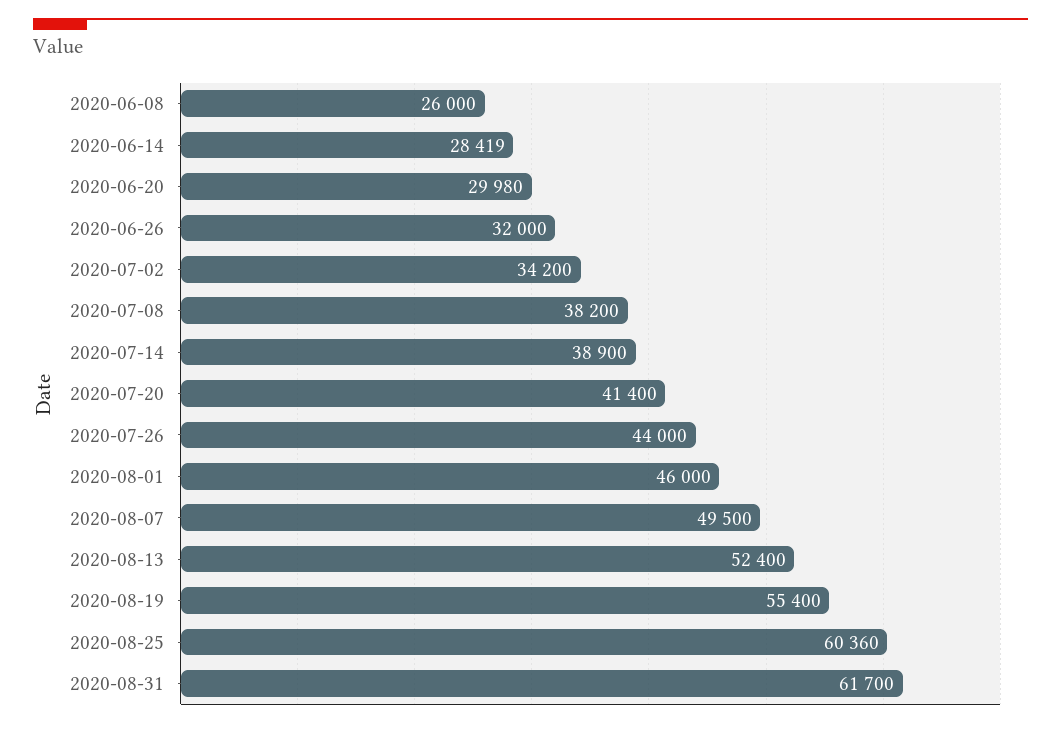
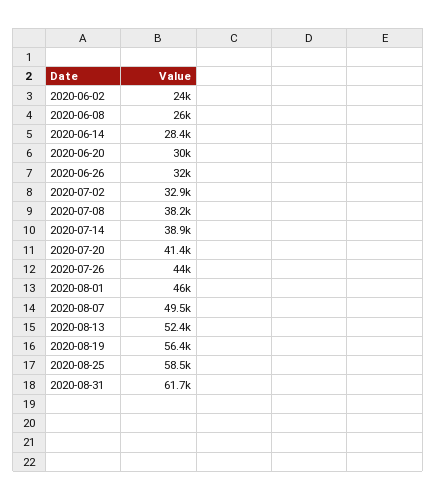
  {
    "2020-06-08": 26000,
    "2020-06-14": 28419,
    "2020-06-20": 29980,
    "2020-06-26": 32000,
-   "2020-07-02": 34200,
+   "2020-07-02": 32900,
    "2020-07-08": 38200,
    "2020-07-14": 38900,
    "2020-07-20": 41400,
    "2020-07-26": 44000,
    "2020-08-01": 46000,
    "2020-08-07": 49500,
    "2020-08-13": 52400,
-   "2020-08-19": 55400,
+   "2020-08-19": 56400,
-   "2020-08-25": 60360,
+   "2020-08-25": 58500,
-   "2020-08-31": 61700
+   "2020-08-31": 61700,
+   "2020-06-02": 24000
  }

